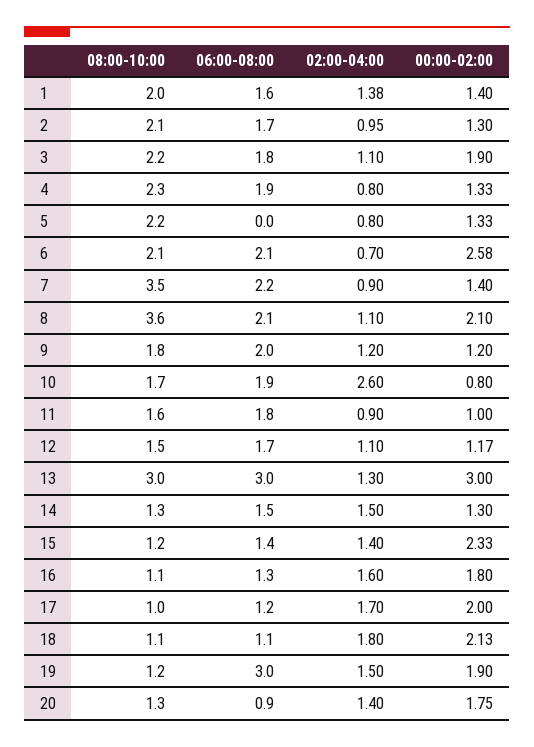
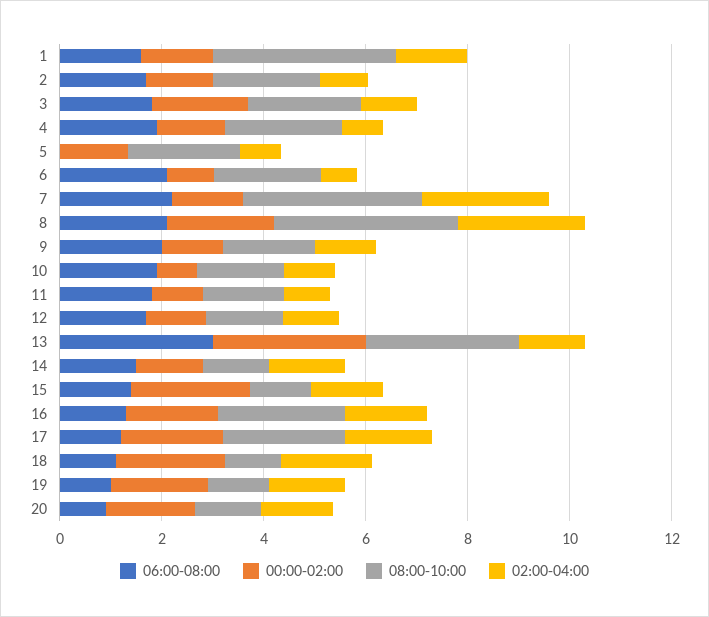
  {
    "08:00-10:00": {
-     "1": 2,
+     "1": 3.5,
      "2": 2.1,
      "3": 2.2,
      "4": 2.3,
      "5": 2.2,
      "6": 2.1,
      "7": 3.5,
      "8": 3.6,
      "9": 1.8,
      "10": 1.7,
      "11": 1.6,
      "12": 1.5,
      "13": 3,
      "14": 1.3,
      "15": 1.2,
-     "16": 1.1,
+     "16": 2.5,
-     "17": 1,
+     "17": 2.5,
      "18": 1.1,
      "19": 1.2,
      "20": 1.3
    },
    "06:00-08:00": {
      "1": 1.6,
      "2": 1.7,
      "3": 1.8,
      "4": 1.9,
      "5": 0,
      "6": 2.1,
      "7": 2.2,
      "8": 2.1,
      "9": 2,
      "10": 1.9,
      "11": 1.8,
      "12": 1.7,
      "13": 3,
      "14": 1.5,
      "15": 1.4,
      "16": 1.3,
      "17": 1.2,
      "18": 1.1,
-     "19": 3,
+     "19": 1,
      "20": 0.9
    },
    "02:00-04:00": {
      "1": 1.38,
      "2": 0.95,
      "3": 1.1,
      "4": 0.8,
      "5": 0.8,
      "6": 0.7,
-     "7": 0.9,
+     "7": 2.5,
-     "8": 1.1,
+     "8": 2.5,
      "9": 1.2,
-     "10": 2.6,
+     "10": 1,
      "11": 0.9,
      "12": 1.1,
      "13": 1.3,
      "14": 1.5,
      "15": 1.4,
      "16": 1.6,
      "17": 1.7,
      "18": 1.8,
      "19": 1.5,
      "20": 1.4
    },
    "00:00-02:00": {
      "1": 1.4,
      "2": 1.3,
      "3": 1.9,
      "4": 1.33,
      "5": 1.33,
-     "6": 2.58,
+     "6": 1,
      "7": 1.4,
      "8": 2.1,
      "9": 1.2,
      "10": 0.8,
      "11": 1,
      "12": 1.17,
      "13": 3,
      "14": 1.3,
      "15": 2.33,
      "16": 1.8,
      "17": 2,
      "18": 2.13,
      "19": 1.9,
      "20": 1.75
    }
  }

